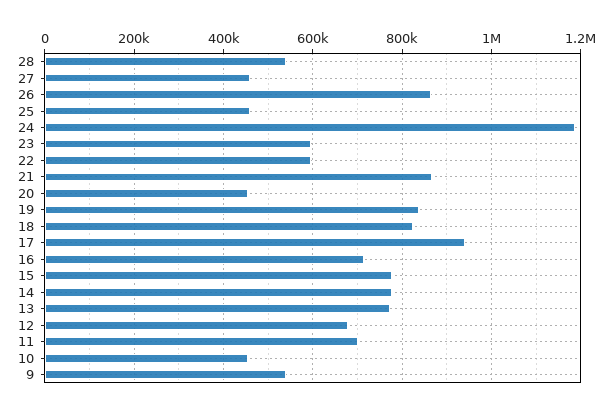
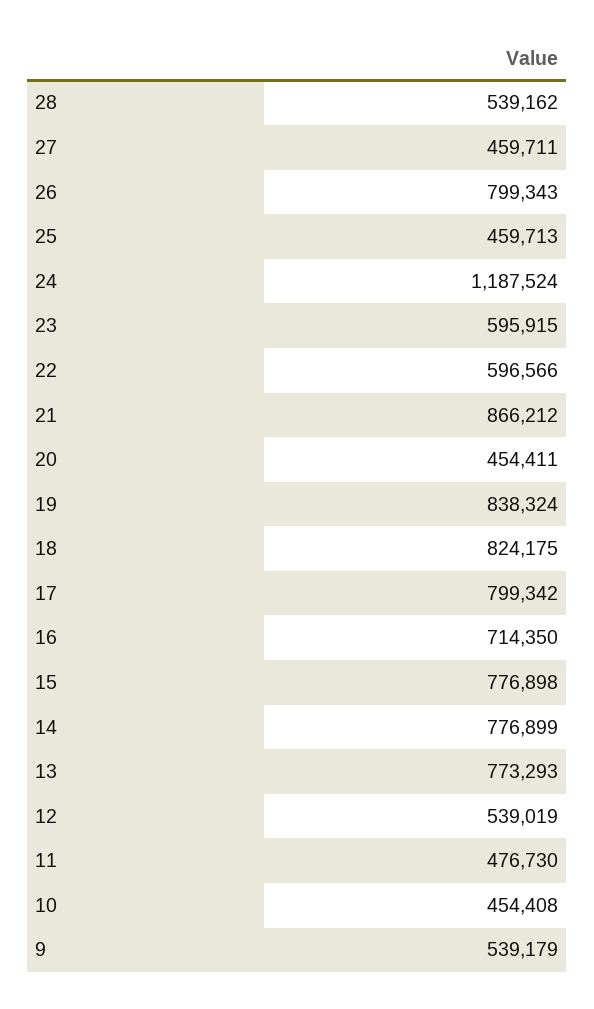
  {
    "28": 539162,
    "27": 459711,
-   "26": 860000,
+   "26": 799343,
    "25": 459713,
    "24": 1187524,
    "23": 595915,
    "22": 596566,
    "21": 866212,
    "20": 454411,
    "19": 838324,
    "18": 824175,
-   "17": 940000,
+   "17": 799342,
    "16": 714350,
    "15": 776898,
    "14": 776899,
    "13": 773293,
-   "12": 680000,
+   "12": 539019,
-   "11": 700000,
+   "11": 476730,
    "10": 454408,
    "9": 539179
  }

